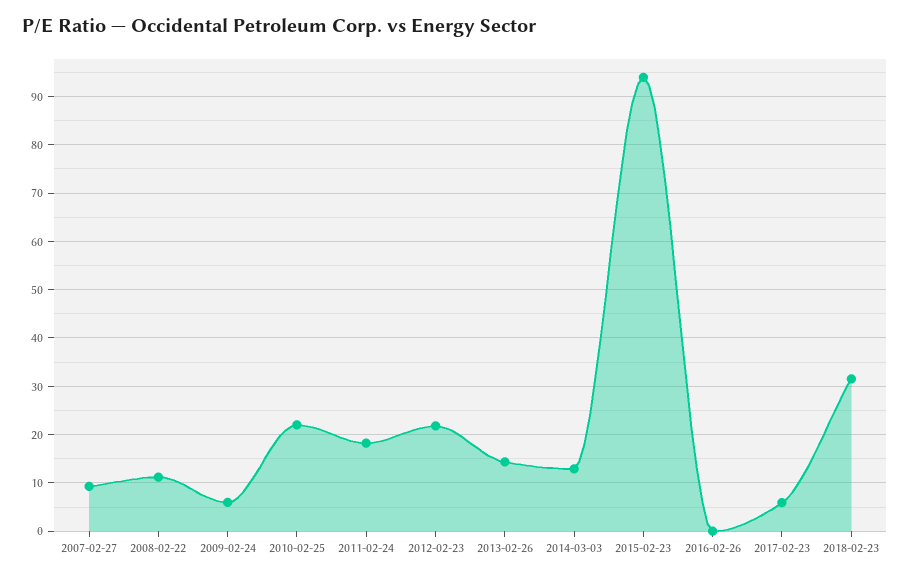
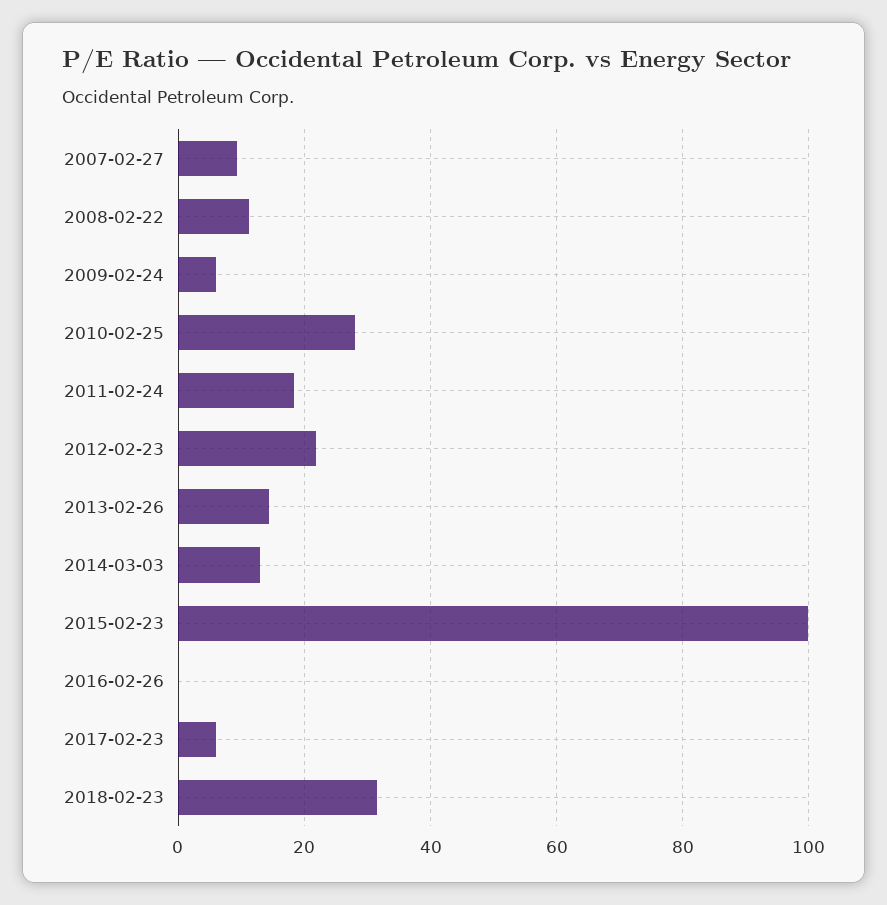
  {
    "2007-02-27": 10,
    "2008-02-22": 12,
    "2009-02-24": 6,
-   "2010-02-25": 22,
+   "2010-02-25": 28,
    "2011-02-24": 18,
    "2012-02-23": 22,
    "2013-02-26": 14,
    "2014-03-03": 12,
-   "2015-02-23": 94,
+   "2015-02-23": 100,
    "2016-02-26": 0,
    "2017-02-23": 6,
    "2018-02-23": 32
  }

